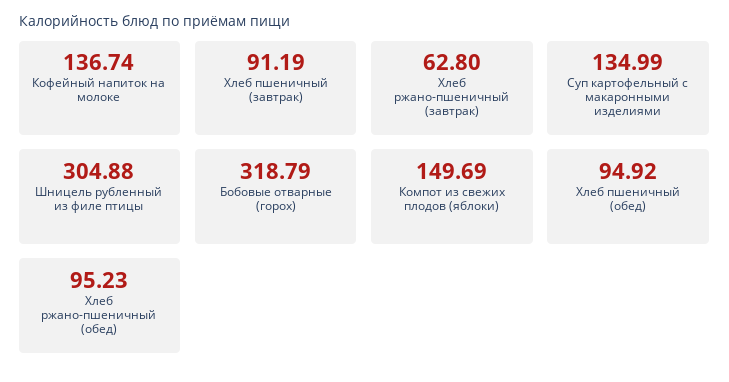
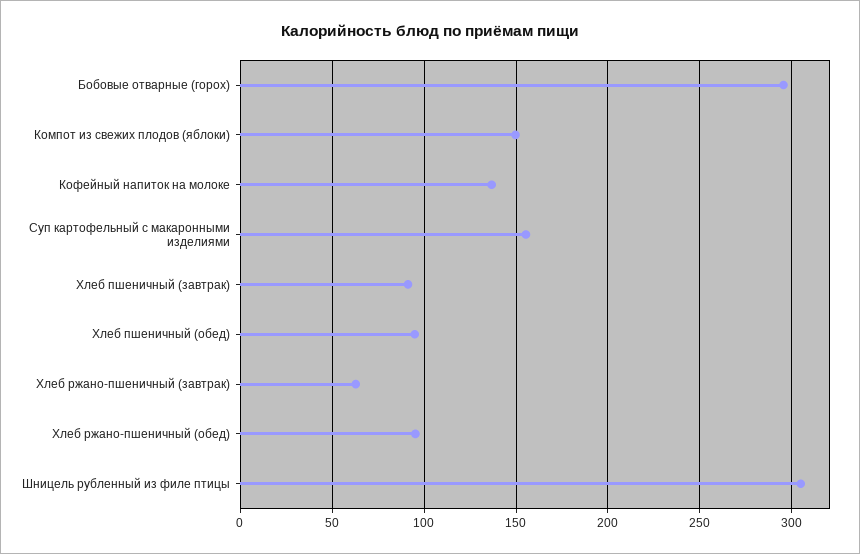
  {
    "Кофейный напиток на молоке": 136.74,
    "Хлеб пшеничный (завтрак)": 91.19,
    "Хлеб ржано-пшеничный (завтрак)": 62.8,
-   "Суп картофельный с макаронными изделиями": 134.99,
+   "Суп картофельный с макаронными изделиями": 155,
    "Шницель рубленный из филе птицы": 304.88,
-   "Бобовые отварные (горох)": 318.79,
+   "Бобовые отварные (горох)": 295,
    "Компот из свежих плодов (яблоки)": 149.69,
    "Хлеб пшеничный (обед)": 94.92,
    "Хлеб ржано-пшеничный (обед)": 95.23
  }

